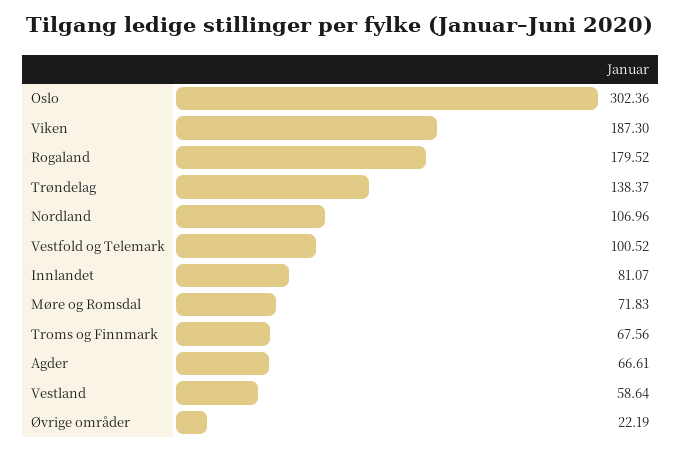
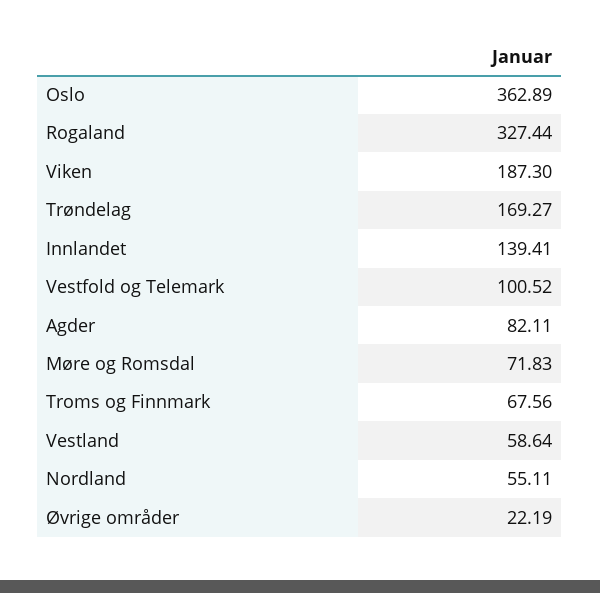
  {
-   "Oslo": 302.36,
+   "Oslo": 362.89,
    "Viken": 187.3,
-   "Rogaland": 179.52,
+   "Rogaland": 327.44,
-   "Trøndelag": 138.37,
+   "Trøndelag": 169.27,
-   "Nordland": 106.96,
+   "Nordland": 55.11,
    "Vestfold og Telemark": 100.52,
-   "Innlandet": 81.07,
+   "Innlandet": 139.41,
    "Møre og Romsdal": 71.83,
    "Troms og Finnmark": 67.56,
-   "Agder": 66.61,
+   "Agder": 82.11,
    "Vestland": 58.64,
    "Øvrige områder": 22.19
  }

